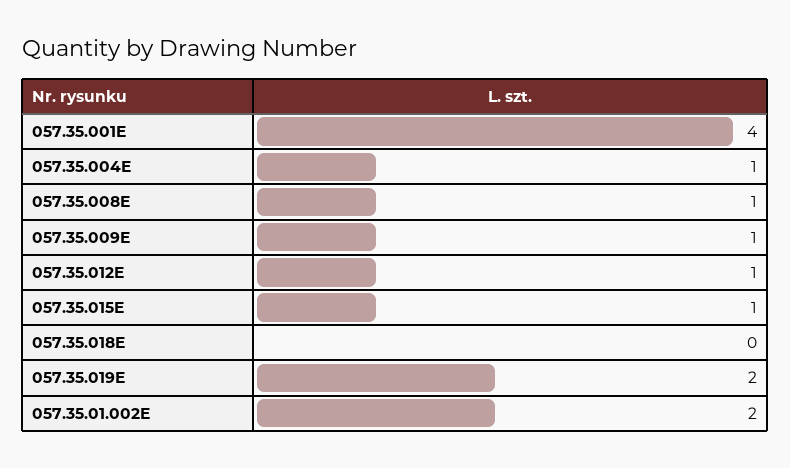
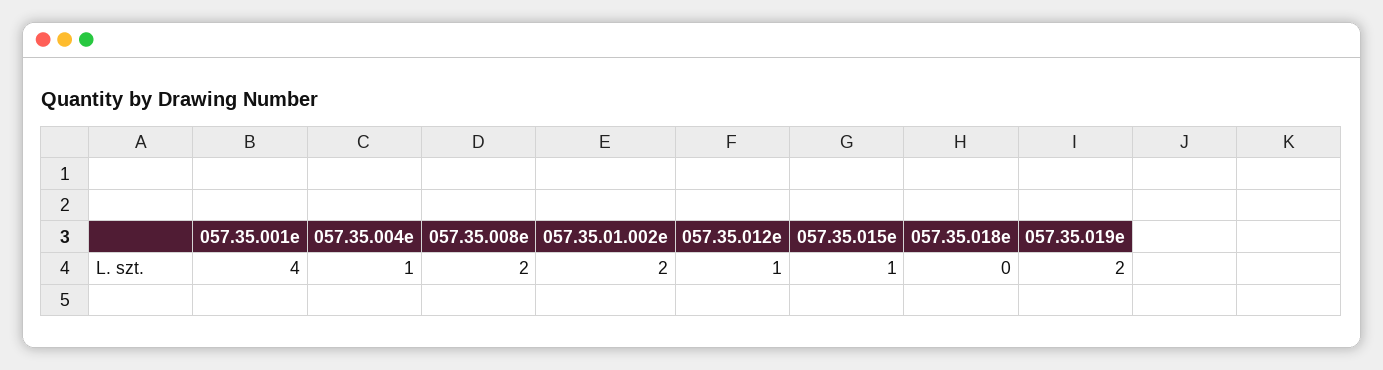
  {
    "057.35.001E": 4,
    "057.35.004E": 1,
-   "057.35.008E": 1,
+   "057.35.008E": 2,
-   "057.35.009E": 1,
    "057.35.012E": 1,
    "057.35.015E": 1,
    "057.35.018E": 0,
    "057.35.019E": 2,
    "057.35.01.002E": 2
  }

